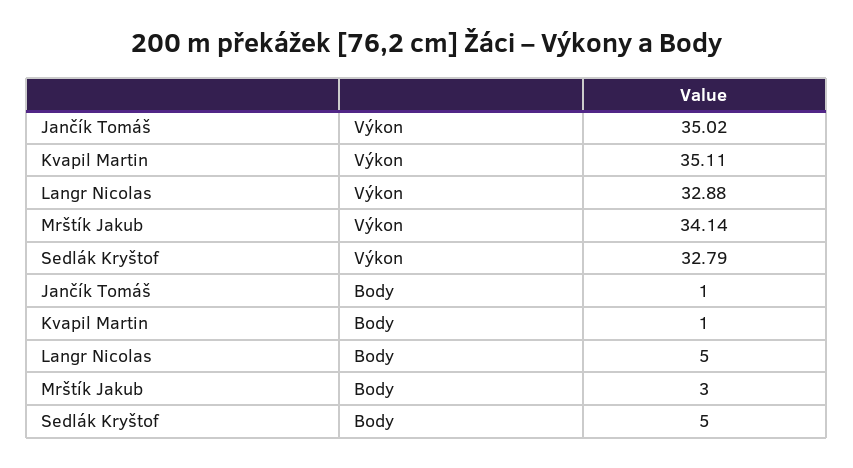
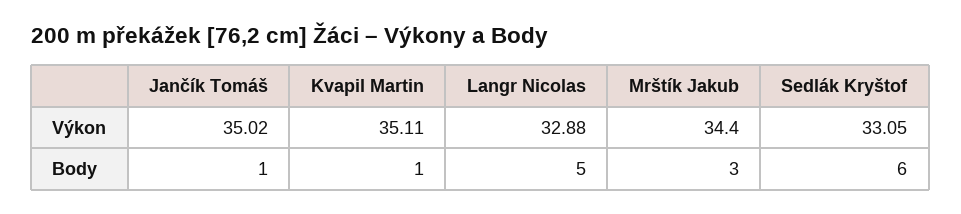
  {
    "Jančík Tomáš": {
      "Výkon": 35.02,
      "Body": 1
    },
    "Kvapil Martin": {
      "Výkon": 35.11,
      "Body": 1
    },
    "Langr Nicolas": {
      "Výkon": 32.88,
      "Body": 5
    },
    "Mrštík Jakub": {
-     "Výkon": 34.14,
+     "Výkon": 34.4,
      "Body": 3
    },
    "Sedlák Kryštof": {
-     "Výkon": 32.79,
+     "Výkon": 33.05,
-     "Body": 5
+     "Body": 6
    }
  }

